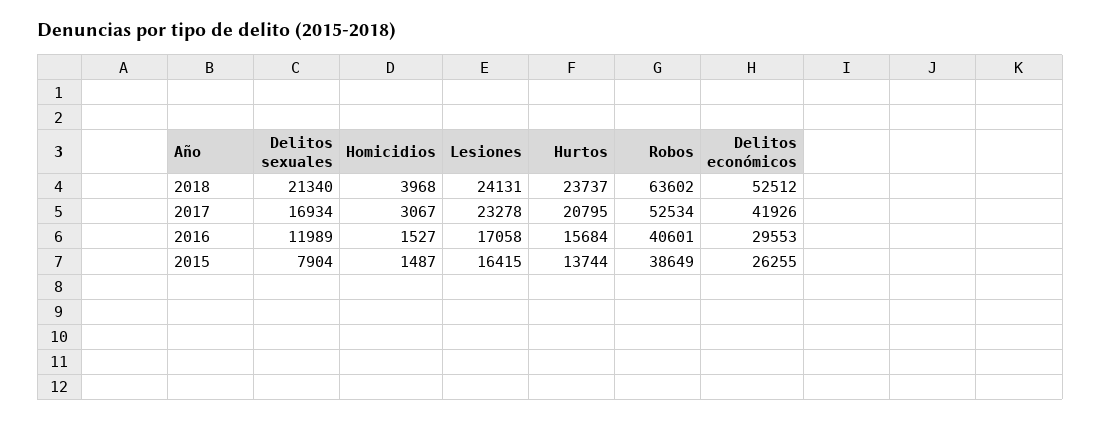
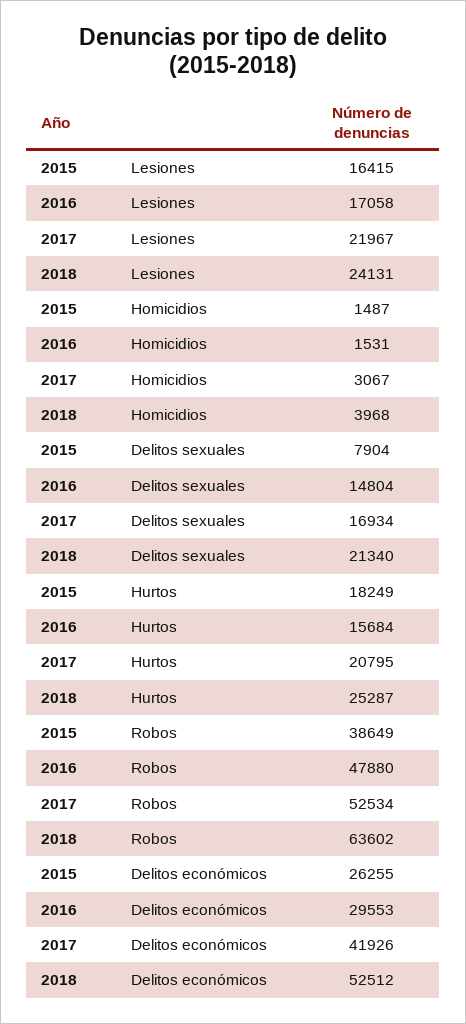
  {
    "Delitos sexuales": {
      "2018": 21340,
      "2017": 16934,
-     "2016": 11989,
+     "2016": 14804,
      "2015": 7904
    },
    "Homicidios": {
      "2018": 3968,
      "2017": 3067,
-     "2016": 1527,
+     "2016": 1531,
      "2015": 1487
    },
    "Lesiones": {
      "2018": 24131,
-     "2017": 23278,
+     "2017": 21967,
      "2016": 17058,
      "2015": 16415
    },
    "Hurtos": {
-     "2018": 23737,
+     "2018": 25287,
      "2017": 20795,
      "2016": 15684,
-     "2015": 13744
+     "2015": 18249
    },
    "Robos": {
      "2018": 63602,
      "2017": 52534,
-     "2016": 40601,
+     "2016": 47880,
      "2015": 38649
    },
    "Delitos económicos": {
      "2018": 52512,
      "2017": 41926,
      "2016": 29553,
      "2015": 26255
    }
  }

